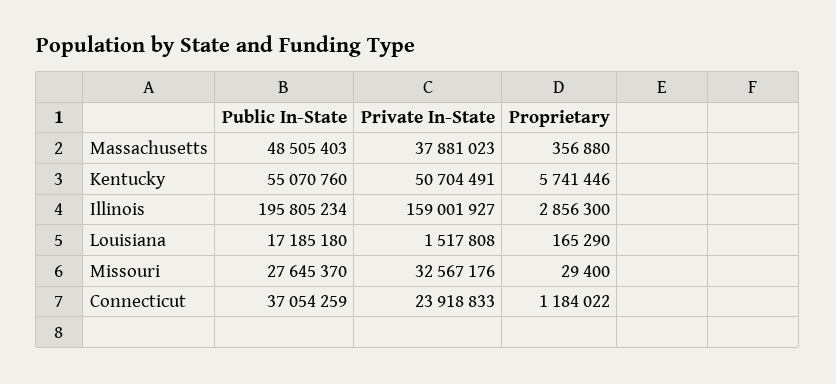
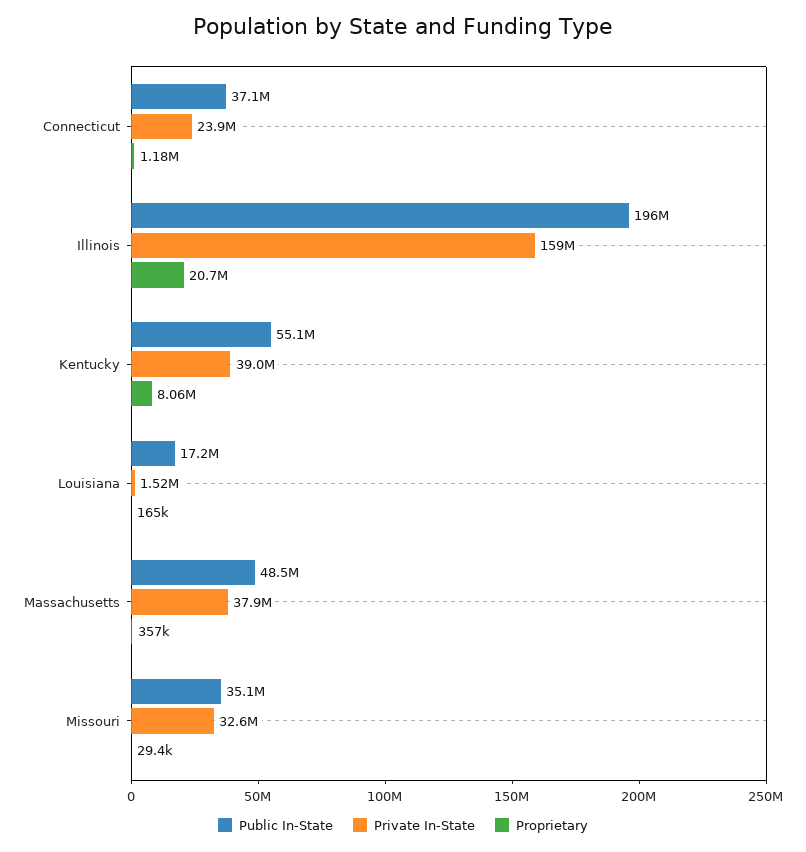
  {
    "Public In-State": {
      "Massachusetts": 48505403,
      "Kentucky": 55070760,
      "Illinois": 195805234,
      "Louisiana": 17185180,
-     "Missouri": 27645370,
+     "Missouri": 35100000,
      "Connecticut": 37054259
    },
    "Private In-State": {
      "Massachusetts": 37881023,
-     "Kentucky": 50704491,
+     "Kentucky": 39000000,
      "Illinois": 159001927,
      "Louisiana": 1517808,
      "Missouri": 32567176,
      "Connecticut": 23918833
    },
    "Proprietary": {
      "Massachusetts": 356880,
-     "Kentucky": 5741446,
+     "Kentucky": 8060000,
-     "Illinois": 2856300,
+     "Illinois": 20700000,
      "Louisiana": 165290,
      "Missouri": 29400,
      "Connecticut": 1184022
    }
  }

